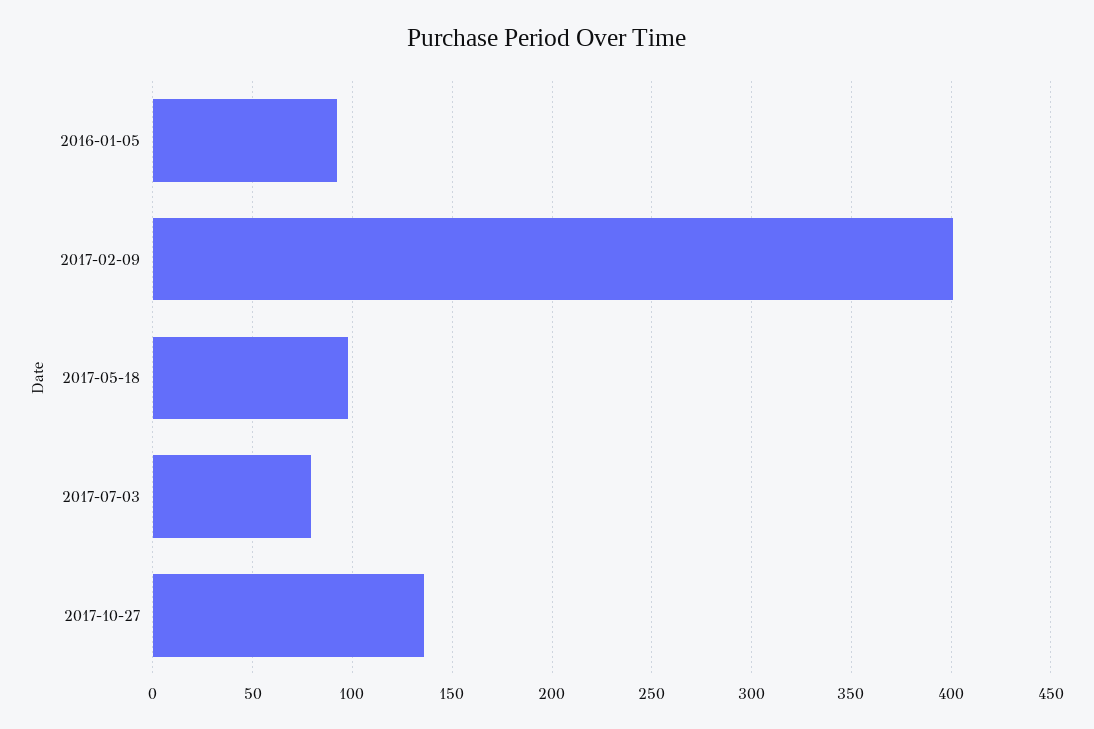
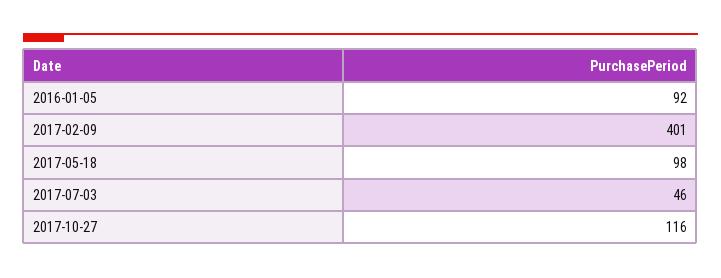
  {
    "2016-01-05": 92,
    "2017-02-09": 401,
    "2017-05-18": 98,
-   "2017-07-03": 80,
+   "2017-07-03": 46,
-   "2017-10-27": 135
+   "2017-10-27": 116
  }

